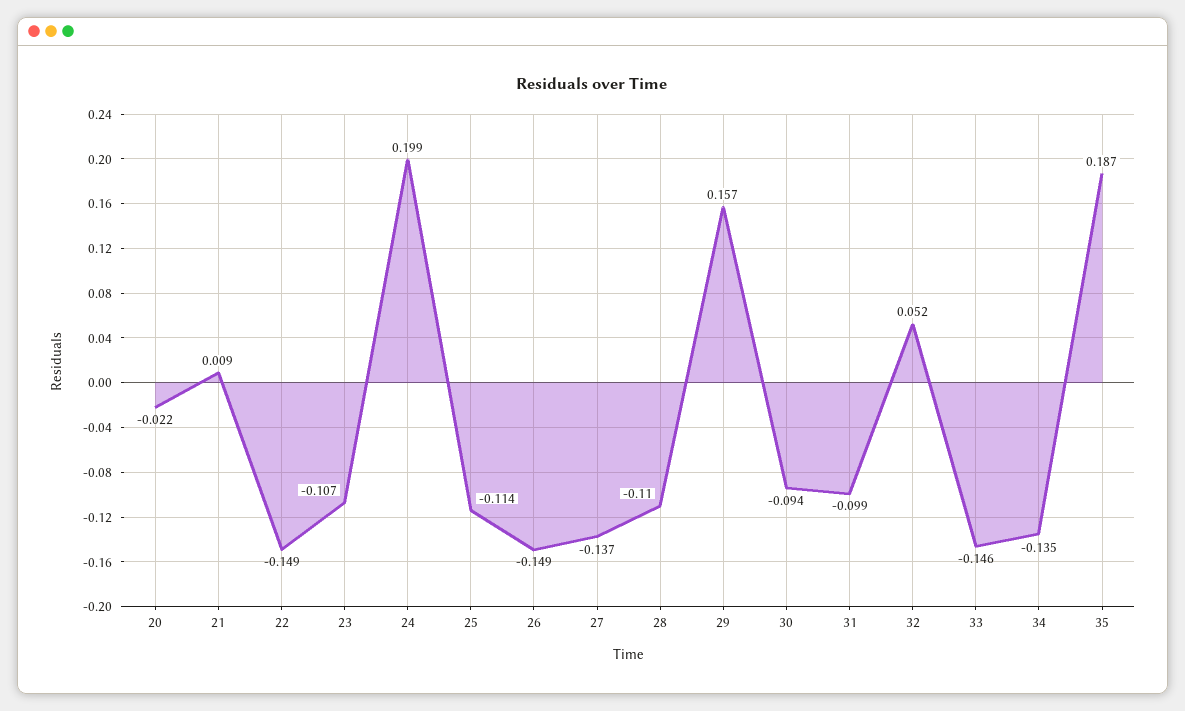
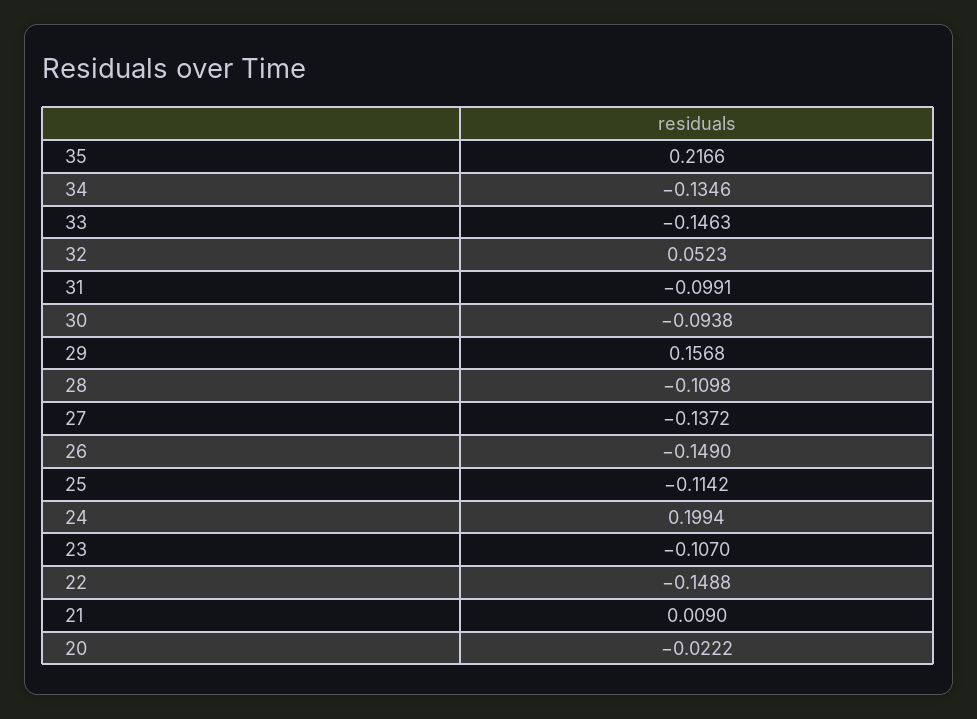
  {
    "20": -0.0222,
    "21": 0.009,
    "22": -0.1488,
    "23": -0.107,
    "24": 0.1994,
    "25": -0.1142,
    "26": -0.149,
    "27": -0.1372,
    "28": -0.1098,
    "29": 0.1568,
    "30": -0.0938,
    "31": -0.0991,
    "32": 0.0523,
    "33": -0.1463,
    "34": -0.1346,
-   "35": 0.187
+   "35": 0.2166
  }

